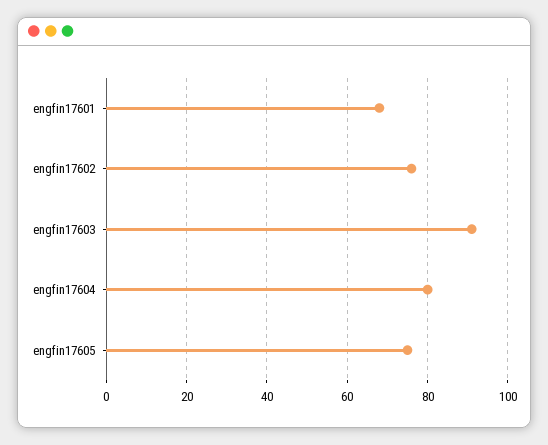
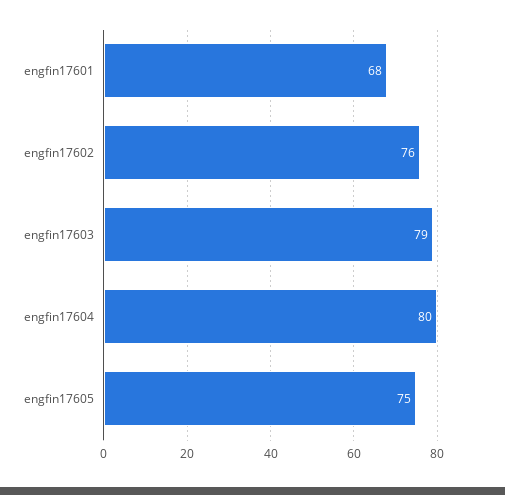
  {
    "engfin17601": 68,
    "engfin17602": 76,
-   "engfin17603": 90,
+   "engfin17603": 79,
    "engfin17604": 80,
    "engfin17605": 75
  }

